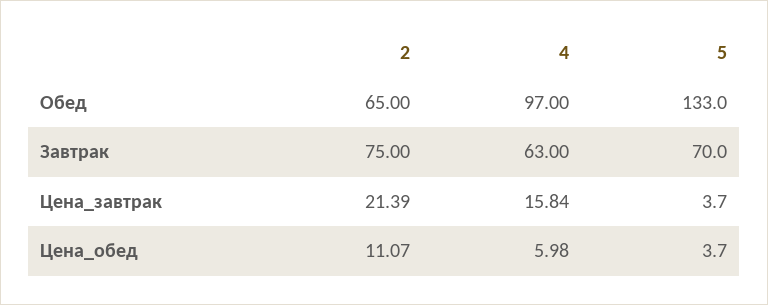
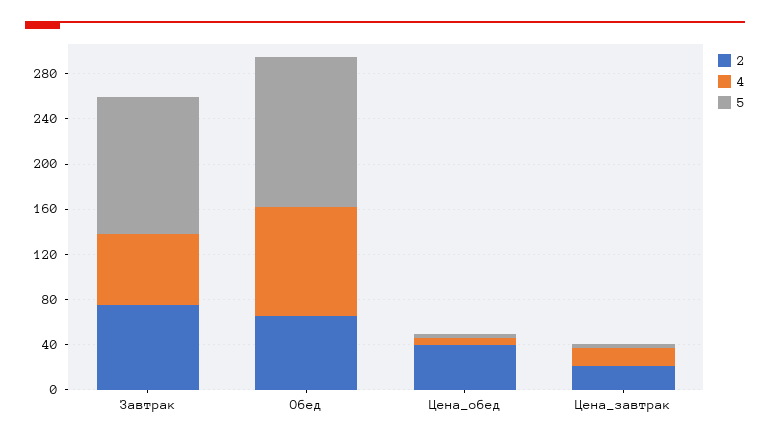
  {
    "2": {
      "Обед": 65,
      "Завтрак": 75,
      "Цена_завтрак": 21.39,
-     "Цена_обед": 11.07
+     "Цена_обед": 40
    },
    "4": {
      "Обед": 97,
      "Завтрак": 63,
      "Цена_завтрак": 15.84,
      "Цена_обед": 5.98
    },
    "5": {
      "Обед": 133,
-     "Завтрак": 70,
+     "Завтрак": 120,
      "Цена_завтрак": 3.7,
      "Цена_обед": 3.7
    }
  }

